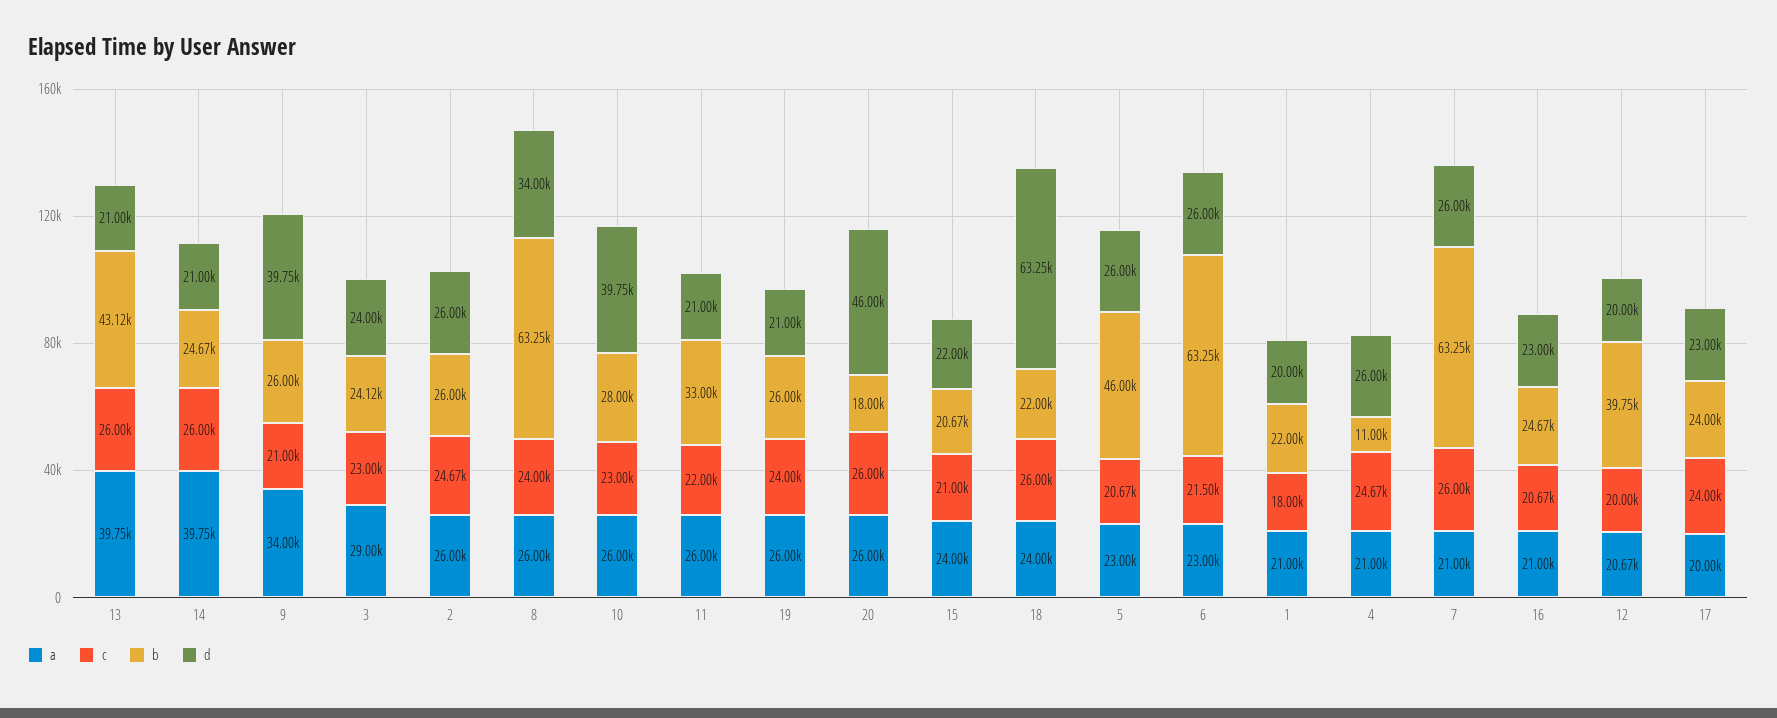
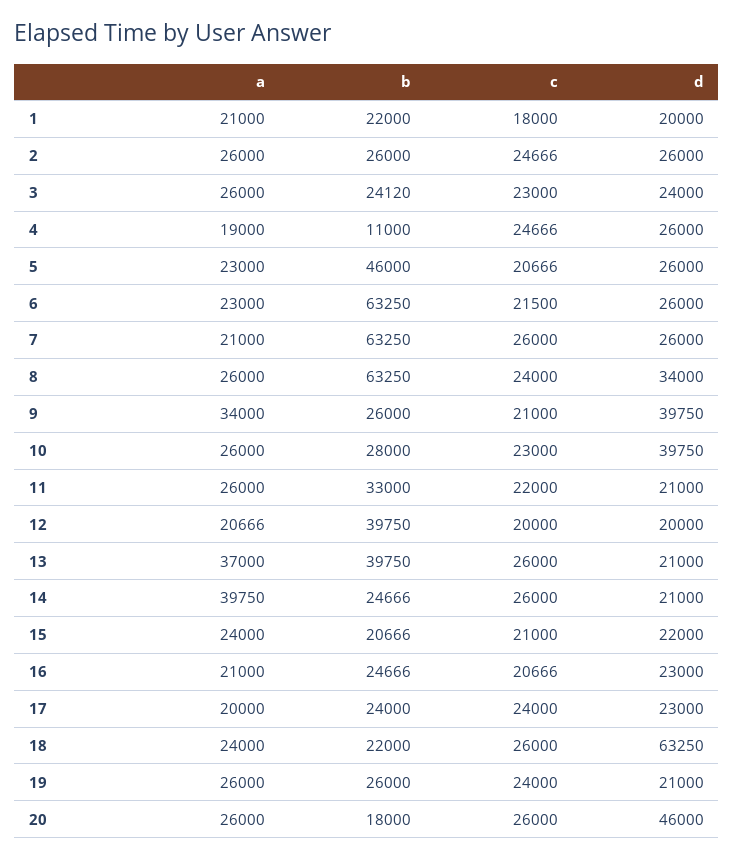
  {
    "a": {
-     "13": 39750,
+     "13": 37000,
      "14": 39750,
      "9": 34000,
-     "3": 29000,
+     "3": 26000,
      "2": 26000,
      "8": 26000,
      "10": 26000,
      "11": 26000,
      "19": 26000,
      "20": 26000,
      "15": 24000,
      "18": 24000,
      "5": 23000,
      "6": 23000,
      "1": 21000,
-     "4": 21000,
+     "4": 19000,
      "7": 21000,
      "16": 21000,
      "12": 20666,
      "17": 20000
    },
    "c": {
      "13": 26000,
      "14": 26000,
      "9": 21000,
      "3": 23000,
      "2": 24666,
      "8": 24000,
      "10": 23000,
      "11": 22000,
      "19": 24000,
      "20": 26000,
      "15": 21000,
      "18": 26000,
      "5": 20666,
      "6": 21500,
      "1": 18000,
      "4": 24666,
      "7": 26000,
      "16": 20666,
      "12": 20000,
      "17": 24000
    },
    "b": {
-     "13": 43120,
+     "13": 39750,
      "14": 24666,
      "9": 26000,
      "3": 24120,
      "2": 26000,
      "8": 63250,
      "10": 28000,
      "11": 33000,
      "19": 26000,
      "20": 18000,
      "15": 20666,
      "18": 22000,
      "5": 46000,
      "6": 63250,
      "1": 22000,
      "4": 11000,
      "7": 63250,
      "16": 24666,
      "12": 39750,
      "17": 24000
    },
    "d": {
      "13": 21000,
      "14": 21000,
      "9": 39750,
      "3": 24000,
      "2": 26000,
      "8": 34000,
      "10": 39750,
      "11": 21000,
      "19": 21000,
      "20": 46000,
      "15": 22000,
      "18": 63250,
      "5": 26000,
      "6": 26000,
      "1": 20000,
      "4": 26000,
      "7": 26000,
      "16": 23000,
      "12": 20000,
      "17": 23000
    }
  }

